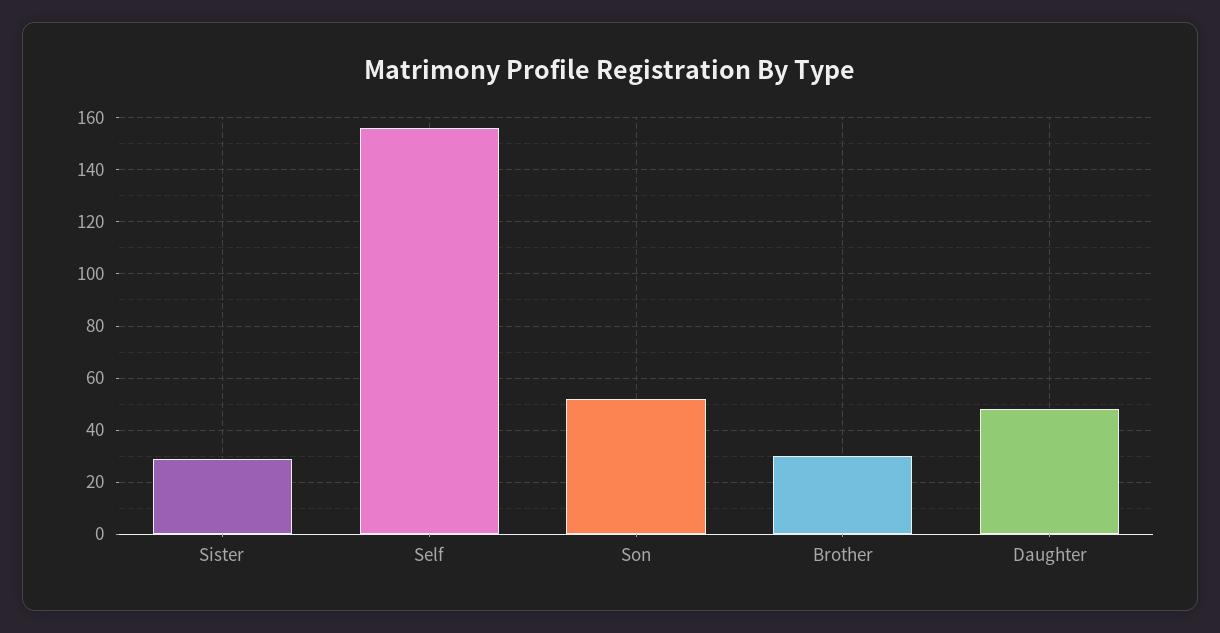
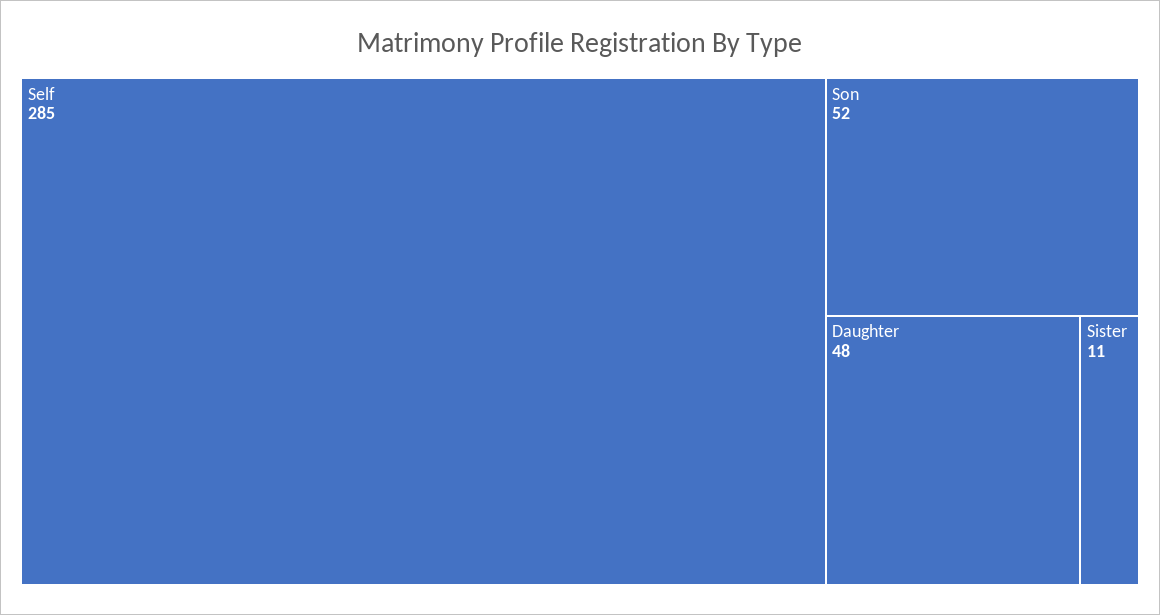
  {
-   "Sister": 30,
+   "Sister": 11,
-   "Self": 155,
+   "Self": 285,
    "Son": 52,
-   "Brother": 30,
    "Daughter": 48
  }

